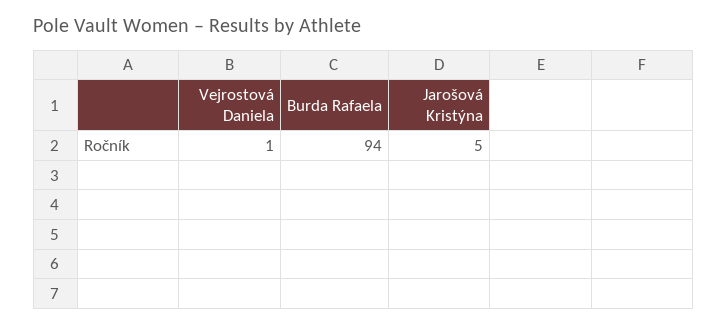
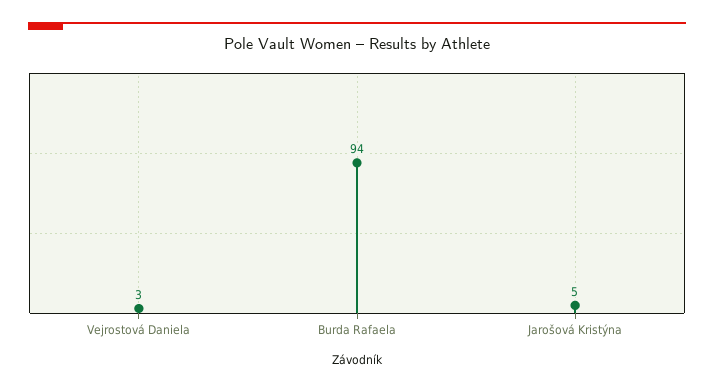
  {
-   "Vejrostová Daniela": 1,
+   "Vejrostová Daniela": 3,
    "Burda Rafaela": 94,
    "Jarošová Kristýna": 5
  }

